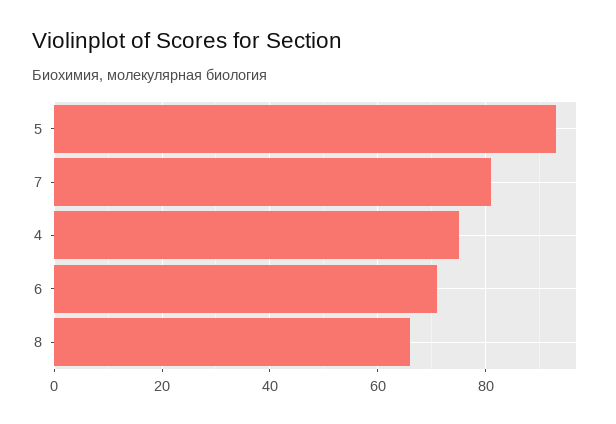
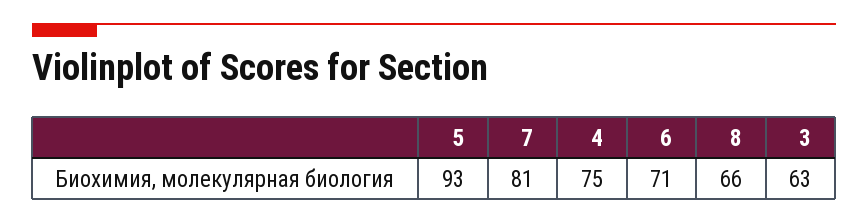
  {
    "5": 93,
    "7": 81,
    "4": 75,
    "6": 71,
-   "8": 66
+   "8": 66,
+   "3": 63
  }

